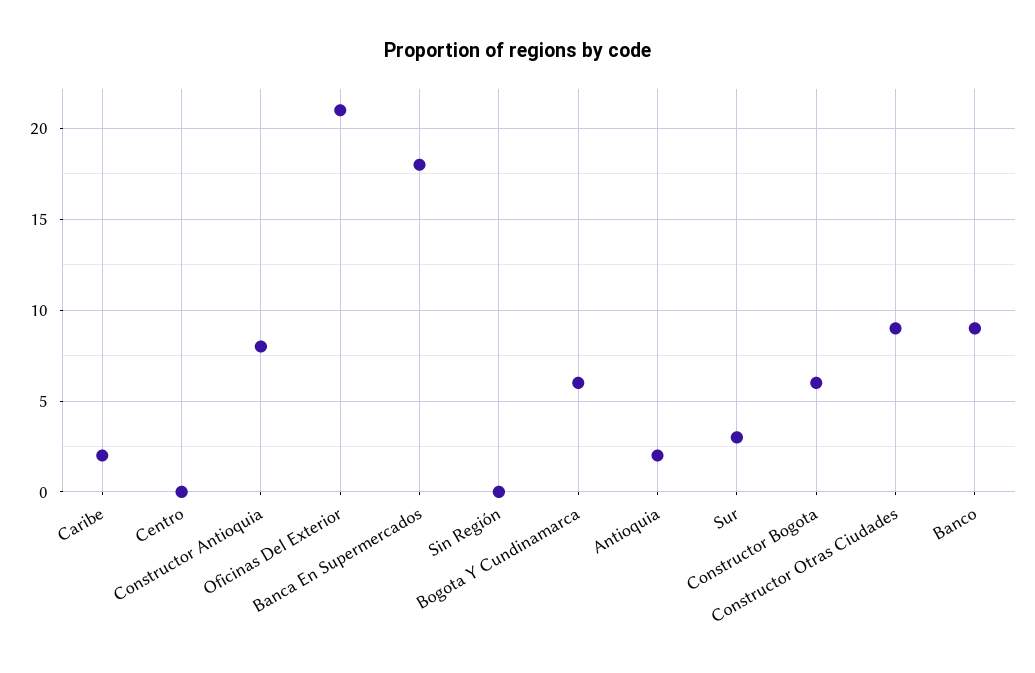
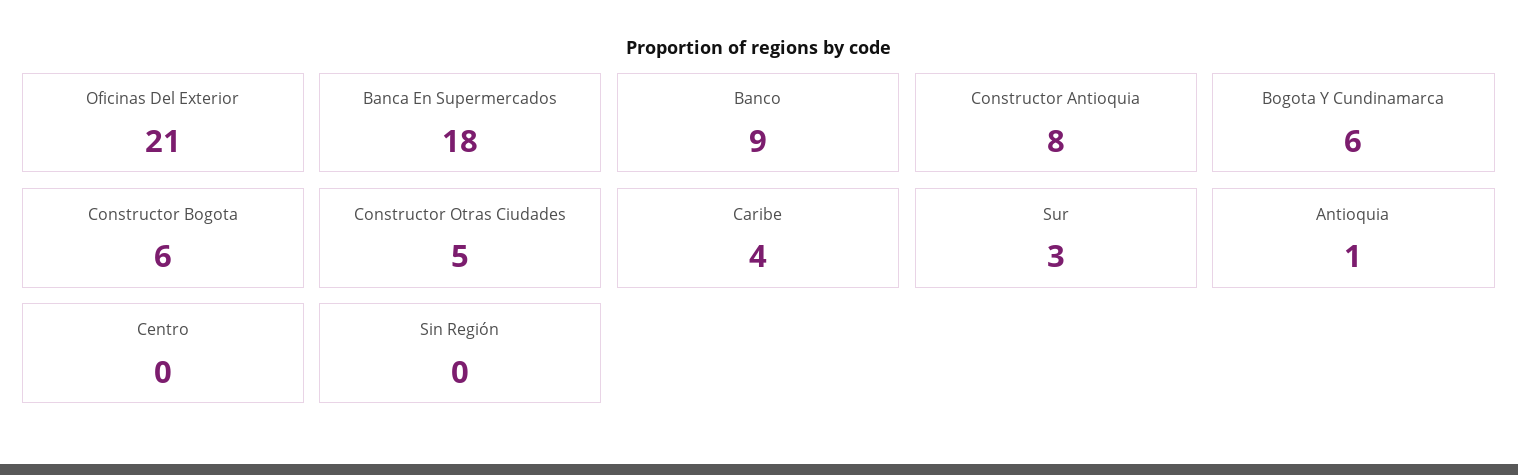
  {
-   "Caribe": 2,
+   "Caribe": 4,
    "Centro": 0,
    "Constructor Antioquia": 8,
    "Oficinas Del Exterior": 21,
    "Banca En Supermercados": 18,
    "Sin Región": 0,
    "Bogota Y Cundinamarca": 6,
-   "Antioquia": 2,
+   "Antioquia": 1,
    "Sur": 3,
    "Constructor Bogota": 6,
-   "Constructor Otras Ciudades": 9,
+   "Constructor Otras Ciudades": 5,
    "Banco": 9
  }

